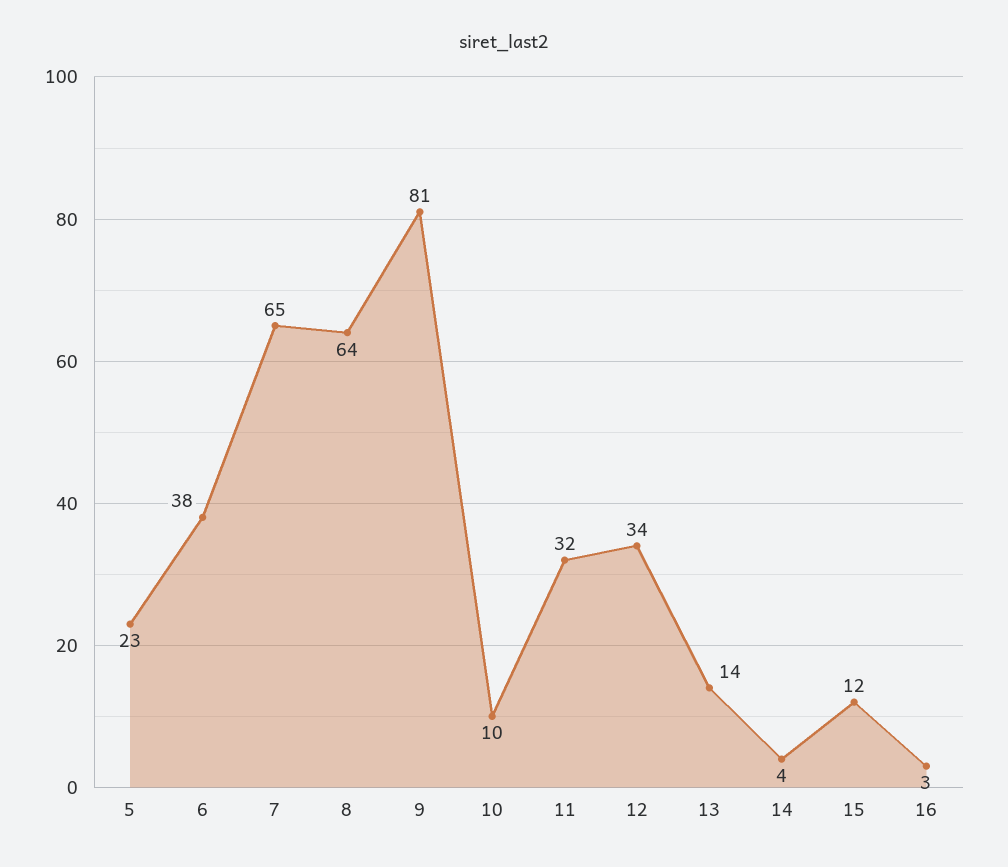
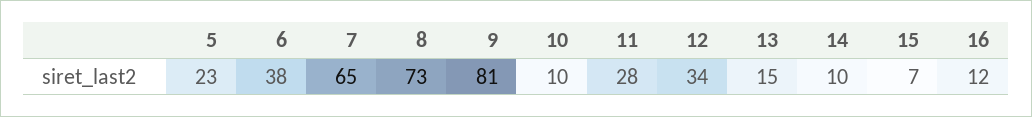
  {
    "5": 23,
    "6": 38,
    "7": 65,
-   "8": 64,
+   "8": 73,
    "9": 81,
    "10": 10,
-   "11": 32,
+   "11": 28,
    "12": 34,
-   "13": 14,
+   "13": 15,
-   "14": 4,
+   "14": 10,
-   "15": 12,
+   "15": 7,
-   "16": 3
+   "16": 12
  }

